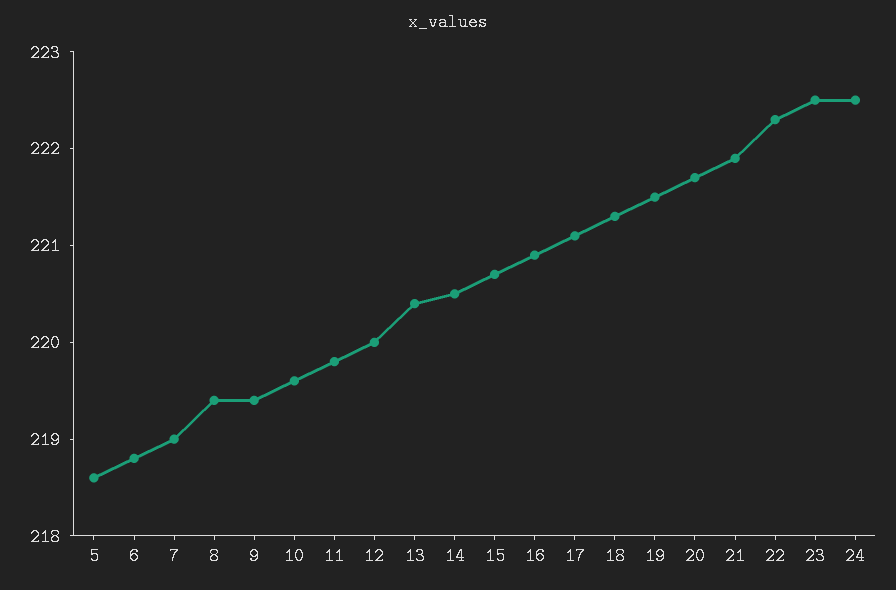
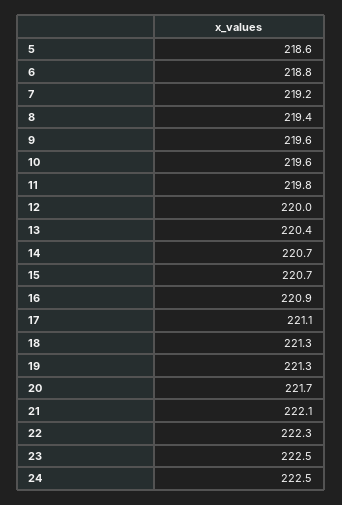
  {
    "5": 218.6,
    "6": 218.8,
-   "7": 219,
+   "7": 219.2,
    "8": 219.4,
-   "9": 219.4,
+   "9": 219.6,
    "10": 219.6,
    "11": 219.8,
    "12": 220,
    "13": 220.4,
-   "14": 220.5,
+   "14": 220.7,
    "15": 220.7,
    "16": 220.9,
    "17": 221.1,
    "18": 221.3,
-   "19": 221.5,
+   "19": 221.3,
    "20": 221.7,
-   "21": 221.9,
+   "21": 222.1,
    "22": 222.3,
    "23": 222.5,
    "24": 222.5
  }

